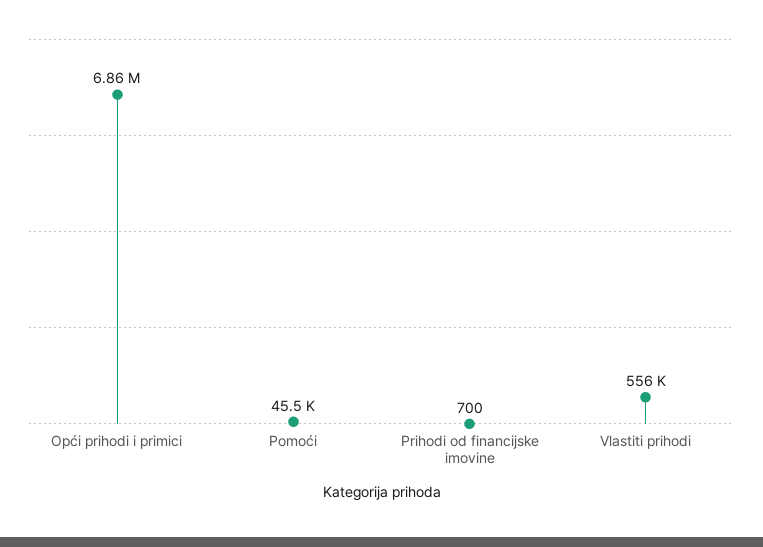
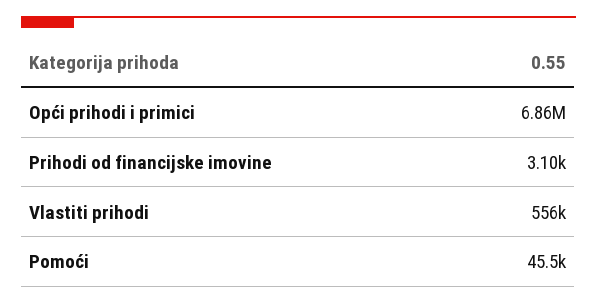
  {
    "Opći prihodi i primici": 6860000,
    "Pomoći": 45500,
-   "Prihodi od financijske imovine": 700,
+   "Prihodi od financijske imovine": 3100,
    "Vlastiti prihodi": 556000
  }

